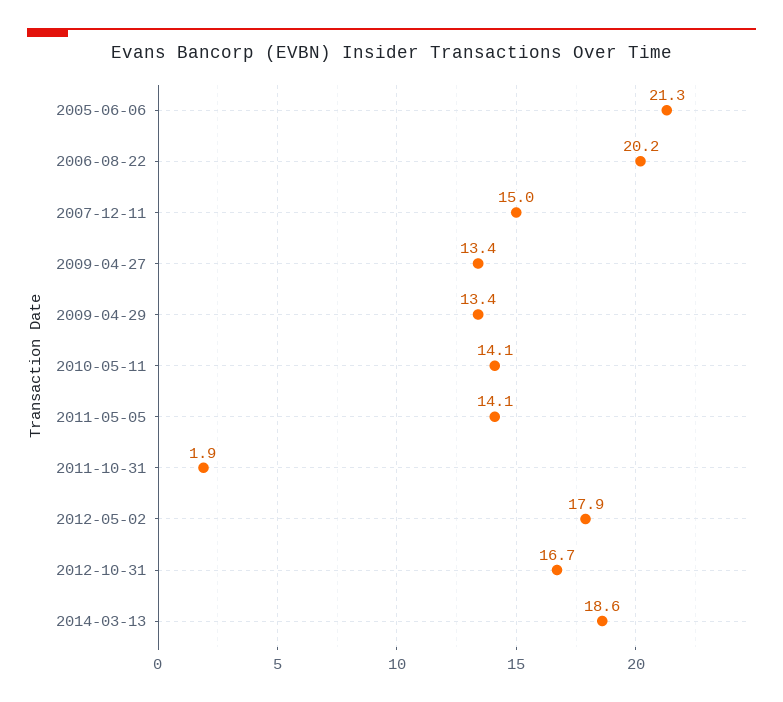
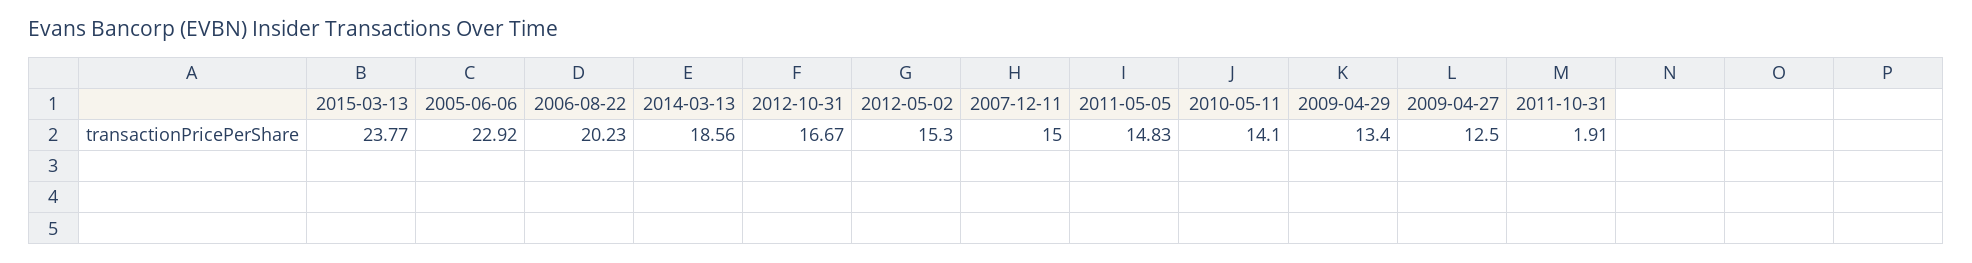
  {
-   "2005-06-06": 21.3,
+   "2005-06-06": 22.92,
    "2006-08-22": 20.23,
    "2007-12-11": 15,
-   "2009-04-27": 13.4,
+   "2009-04-27": 12.5,
    "2009-04-29": 13.4,
    "2010-05-11": 14.1,
-   "2011-05-05": 14.1,
+   "2011-05-05": 14.83,
    "2011-10-31": 1.91,
-   "2012-05-02": 17.9,
+   "2012-05-02": 15.3,
    "2012-10-31": 16.67,
-   "2014-03-13": 18.56
+   "2014-03-13": 18.56,
+   "2015-03-13": 23.77
  }

